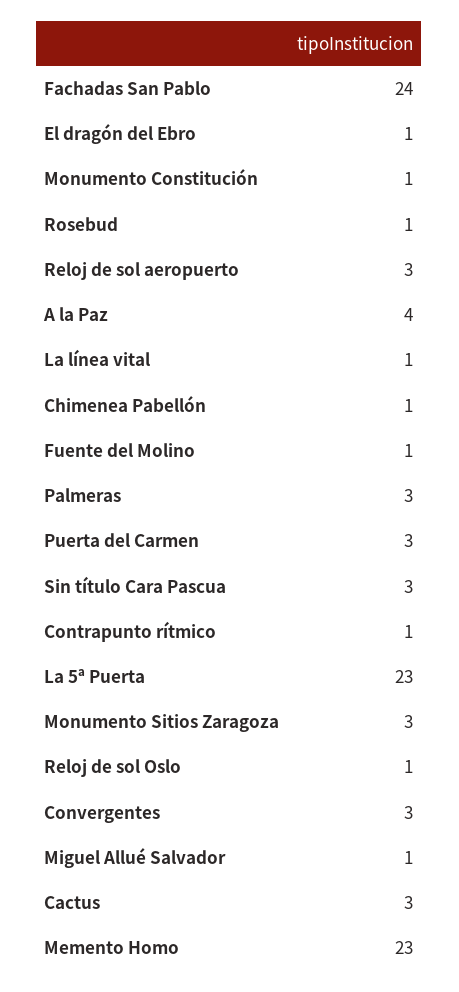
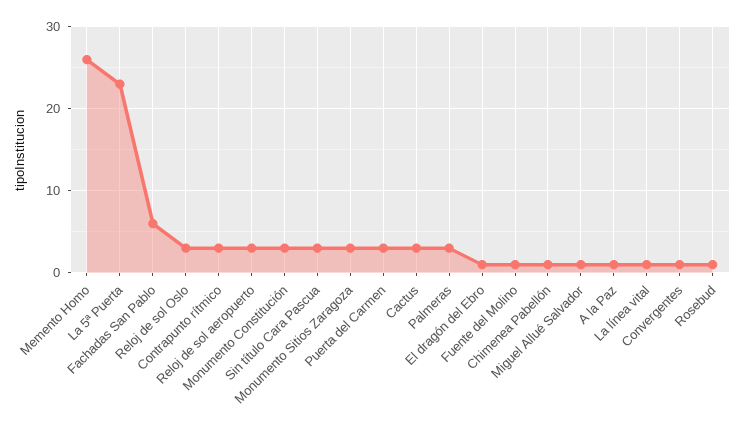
  {
-   "Fachadas San Pablo": 24,
+   "Fachadas San Pablo": 6,
    "El dragón del Ebro": 1,
-   "Monumento Constitución": 1,
+   "Monumento Constitución": 3,
    "Rosebud": 1,
    "Reloj de sol aeropuerto": 3,
-   "A la Paz": 4,
+   "A la Paz": 1,
    "La línea vital": 1,
    "Chimenea Pabellón": 1,
    "Fuente del Molino": 1,
    "Palmeras": 3,
    "Puerta del Carmen": 3,
    "Sin título Cara Pascua": 3,
-   "Contrapunto rítmico": 1,
+   "Contrapunto rítmico": 3,
    "La 5ª Puerta": 23,
    "Monumento Sitios Zaragoza": 3,
-   "Reloj de sol Oslo": 1,
+   "Reloj de sol Oslo": 3,
-   "Convergentes": 3,
+   "Convergentes": 1,
    "Miguel Allué Salvador": 1,
    "Cactus": 3,
-   "Memento Homo": 23
+   "Memento Homo": 26
  }

